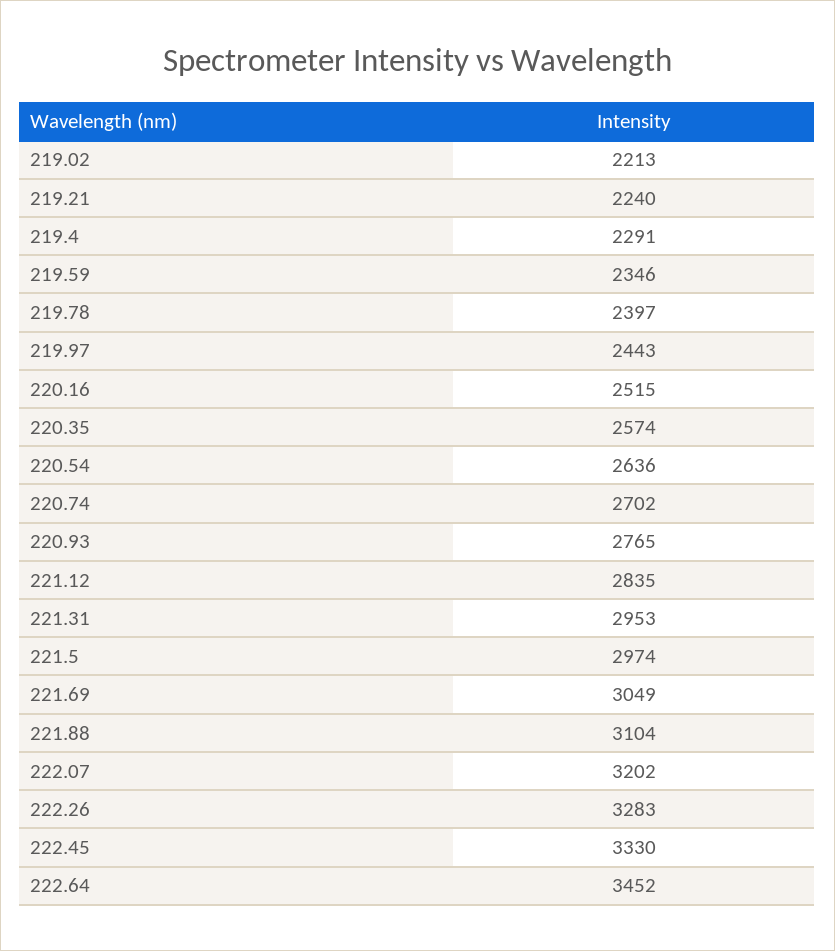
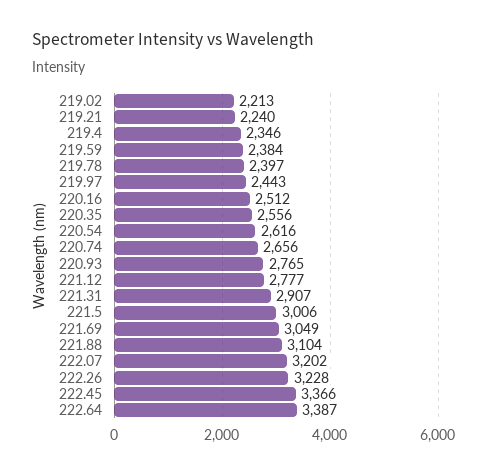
  {
    "219.02": 2213,
    "219.21": 2240,
-   "219.4": 2291,
+   "219.4": 2346,
-   "219.59": 2346,
+   "219.59": 2384,
    "219.78": 2397,
    "219.97": 2443,
-   "220.16": 2515,
+   "220.16": 2512,
-   "220.35": 2574,
+   "220.35": 2556,
-   "220.54": 2636,
+   "220.54": 2616,
-   "220.74": 2702,
+   "220.74": 2656,
    "220.93": 2765,
-   "221.12": 2835,
+   "221.12": 2777,
-   "221.31": 2953,
+   "221.31": 2907,
-   "221.5": 2974,
+   "221.5": 3006,
    "221.69": 3049,
    "221.88": 3104,
    "222.07": 3202,
-   "222.26": 3283,
+   "222.26": 3228,
-   "222.45": 3330,
+   "222.45": 3366,
-   "222.64": 3452
+   "222.64": 3387
  }

